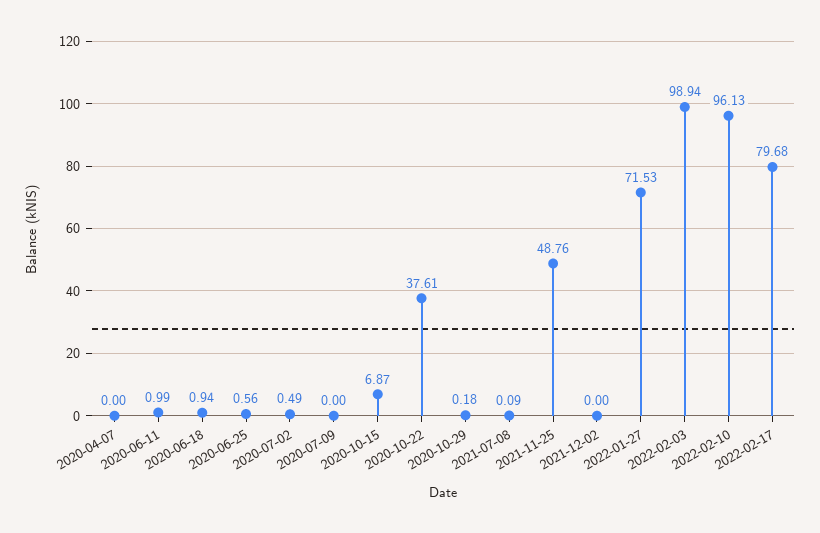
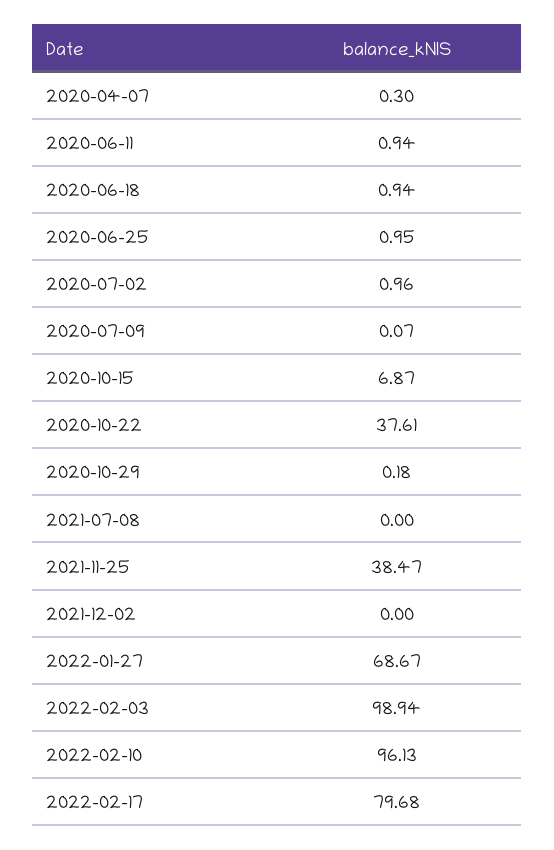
  {
-   "2020-04-07": 0,
+   "2020-04-07": 0.3,
-   "2020-06-11": 0.99,
+   "2020-06-11": 0.94,
    "2020-06-18": 0.94,
-   "2020-06-25": 0.56,
+   "2020-06-25": 0.95,
-   "2020-07-02": 0.49,
+   "2020-07-02": 0.96,
-   "2020-07-09": 0,
+   "2020-07-09": 0.07,
    "2020-10-15": 6.87,
    "2020-10-22": 37.61,
    "2020-10-29": 0.18,
-   "2021-07-08": 0.09,
+   "2021-07-08": 0,
-   "2021-11-25": 48.76,
+   "2021-11-25": 38.47,
    "2021-12-02": 0,
-   "2022-01-27": 71.53,
+   "2022-01-27": 68.67,
    "2022-02-03": 98.94,
    "2022-02-10": 96.13,
    "2022-02-17": 79.68
  }

